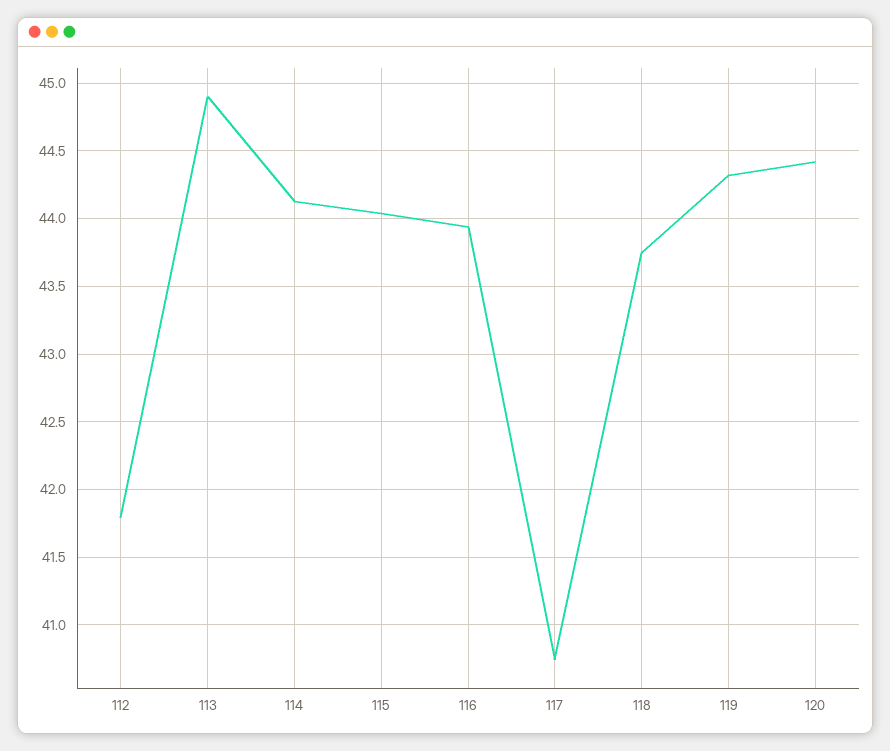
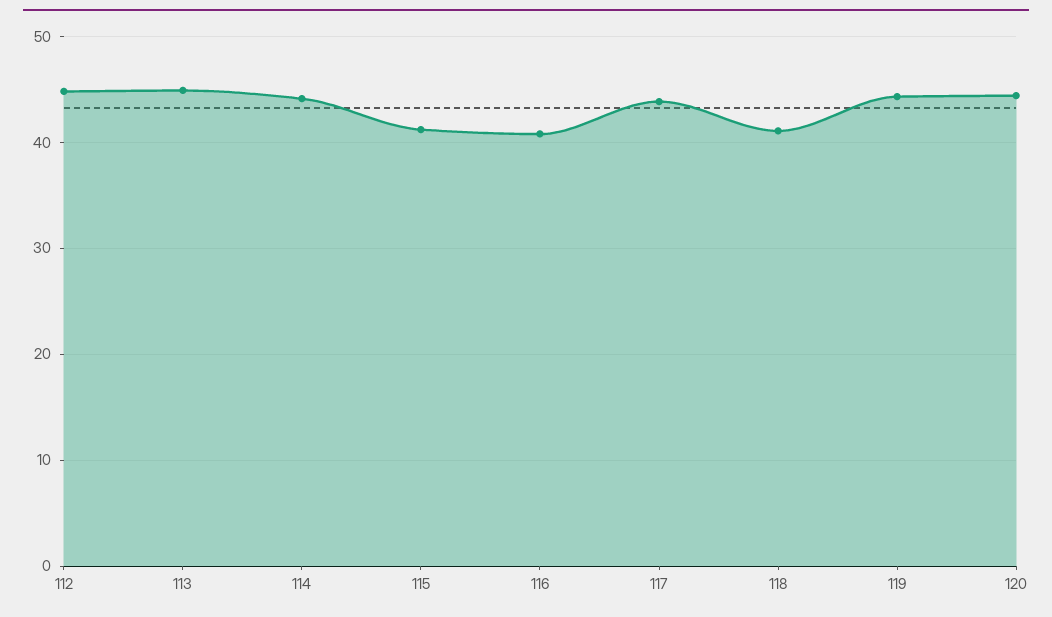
  {
-   "112": 41.8,
+   "112": 45,
    "113": 44.9,
    "114": 44.15,
-   "115": 44.05,
+   "115": 41,
-   "116": 43.95,
+   "116": 41,
-   "117": 40.75,
+   "117": 44,
-   "118": 43.75,
+   "118": 41,
    "119": 44.3,
    "120": 44.4
  }

